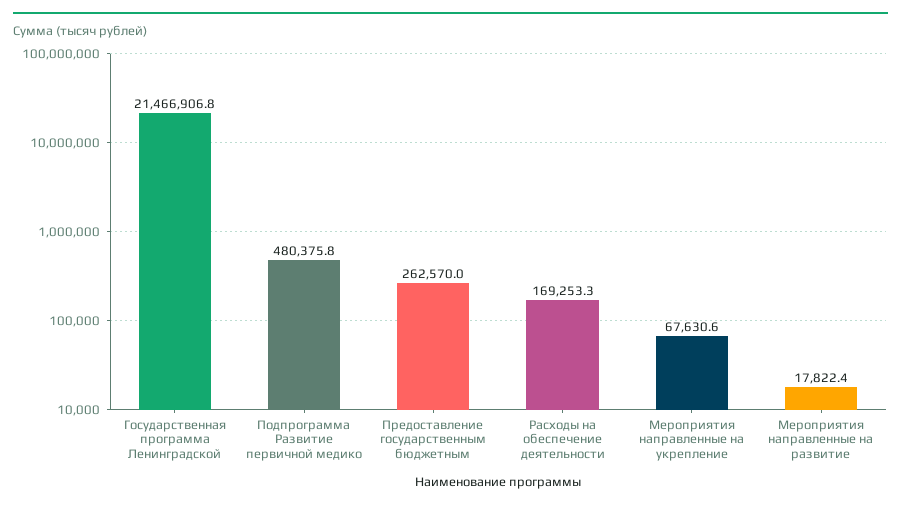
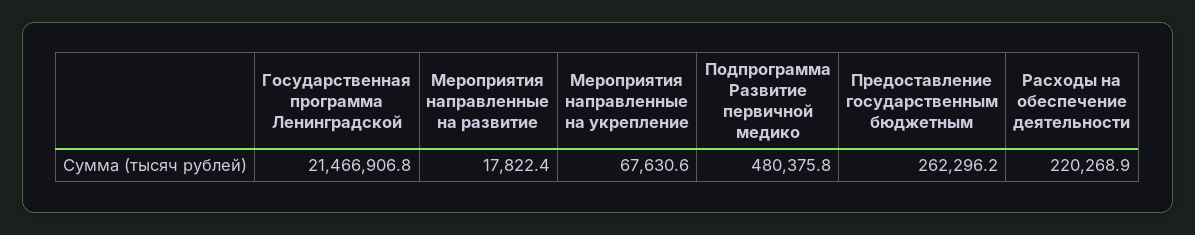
  {
    "Государственная программа Ленинградской": 21466906.8,
    "Подпрограмма Развитие первичной медико": 480375.8,
-   "Предоставление государственным бюджетным": 262570,
+   "Предоставление государственным бюджетным": 262296.2,
-   "Расходы на обеспечение деятельности": 169253.3,
+   "Расходы на обеспечение деятельности": 220268.9,
    "Мероприятия направленные на укрепление": 67630.6,
    "Мероприятия направленные на развитие": 17822.4
  }

